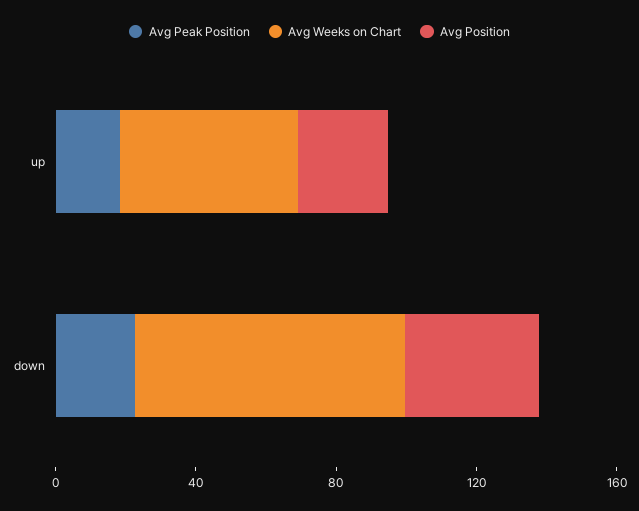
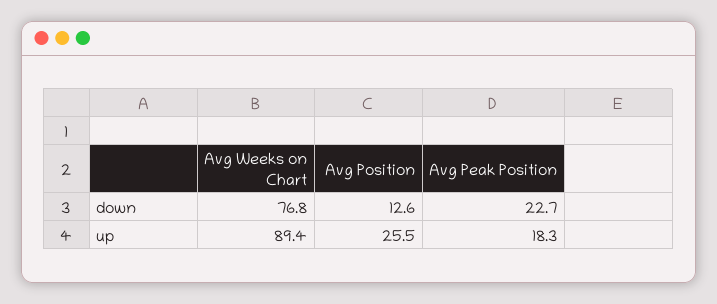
  {
    "Avg Peak Position": {
      "up": 18.3,
      "down": 22.7
    },
    "Avg Weeks on Chart": {
-     "up": 50,
+     "up": 89.4,
      "down": 76.8
    },
    "Avg Position": {
      "up": 25.5,
-     "down": 40
+     "down": 12.6
    }
  }

